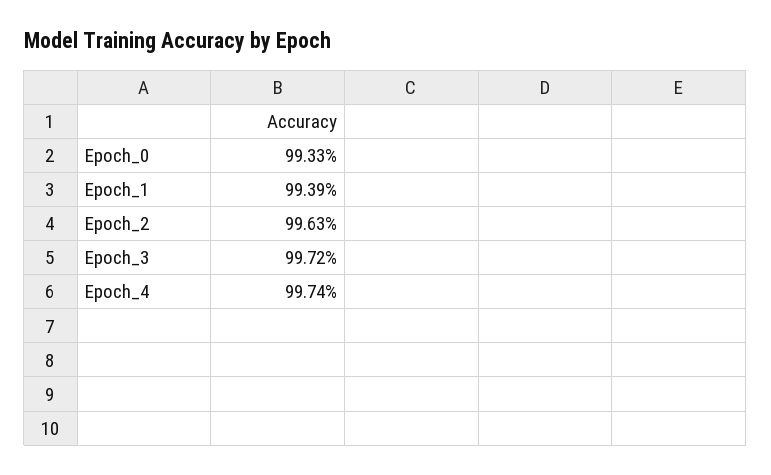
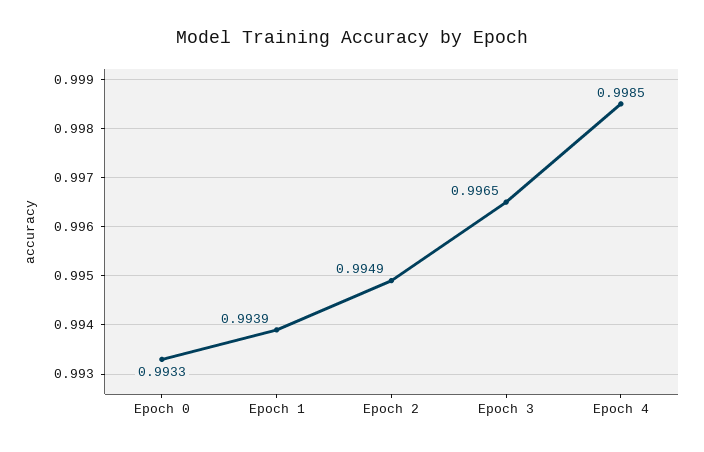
  {
    "Epoch_0": 0.9933,
    "Epoch_1": 0.9939,
-   "Epoch_2": 0.9963,
+   "Epoch_2": 0.9949,
-   "Epoch_3": 0.9972,
+   "Epoch_3": 0.9965,
-   "Epoch_4": 0.9974
+   "Epoch_4": 0.9985
  }

